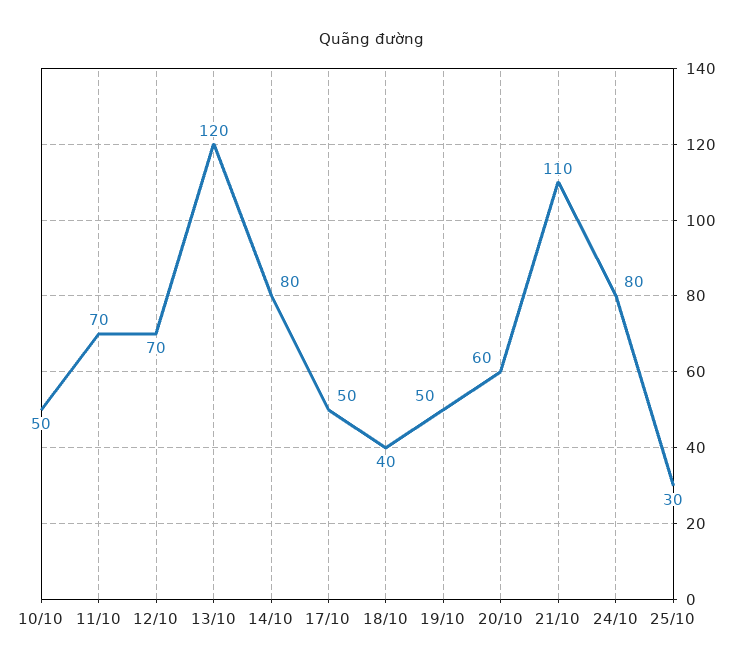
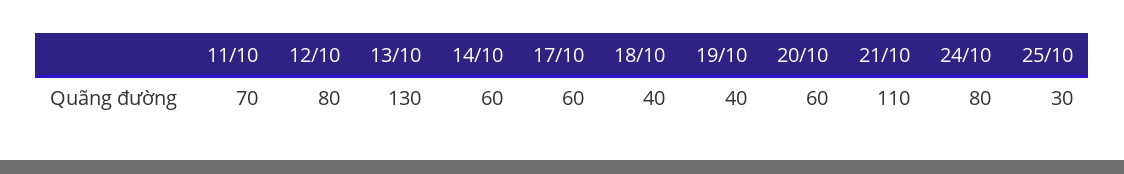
  {
-   "10/10": 50,
    "11/10": 70,
-   "12/10": 70,
+   "12/10": 80,
-   "13/10": 120,
+   "13/10": 130,
-   "14/10": 80,
+   "14/10": 60,
-   "17/10": 50,
+   "17/10": 60,
    "18/10": 40,
-   "19/10": 50,
+   "19/10": 40,
    "20/10": 60,
    "21/10": 110,
    "24/10": 80,
    "25/10": 30
  }

